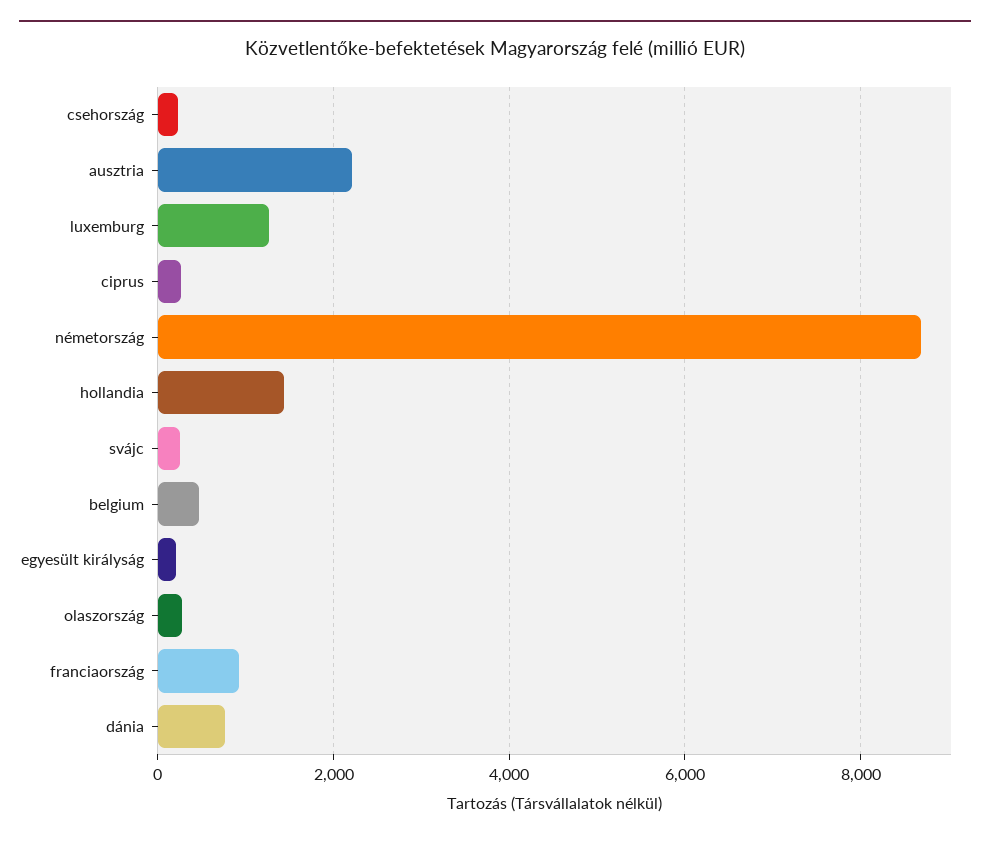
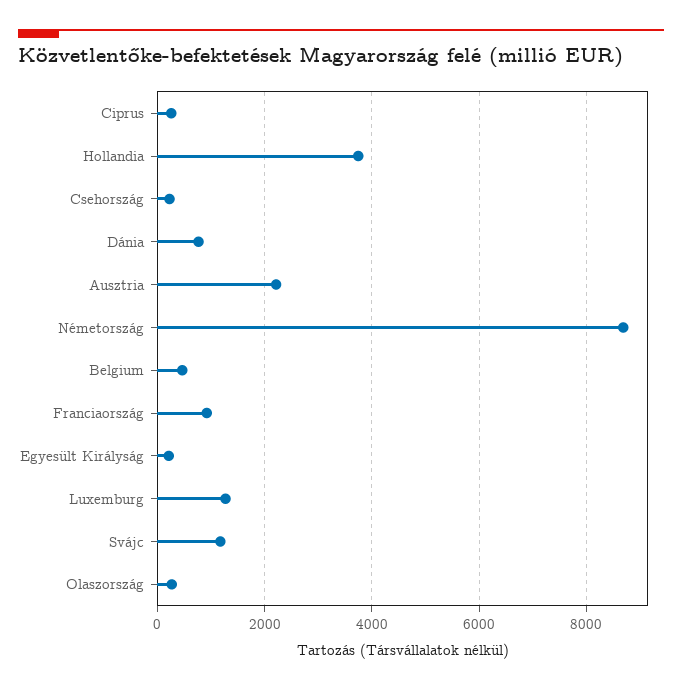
  {
    "csehország": 200,
    "ausztria": 2200,
    "luxemburg": 1200,
    "ciprus": 200,
    "németország": 8600,
-   "hollandia": 1400,
+   "hollandia": 3800,
-   "svájc": 200,
+   "svájc": 1200,
    "belgium": 400,
    "egyesült királyság": 200,
    "olaszország": 200,
    "franciaország": 1000,
    "dánia": 800
  }

